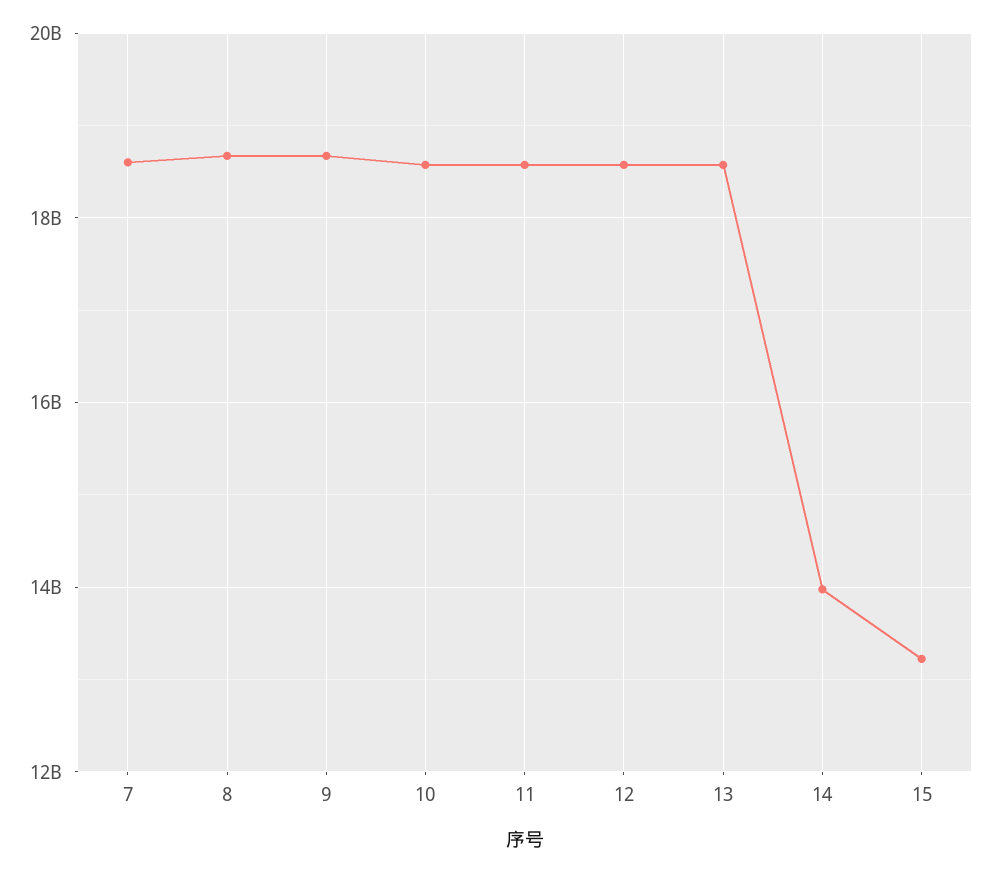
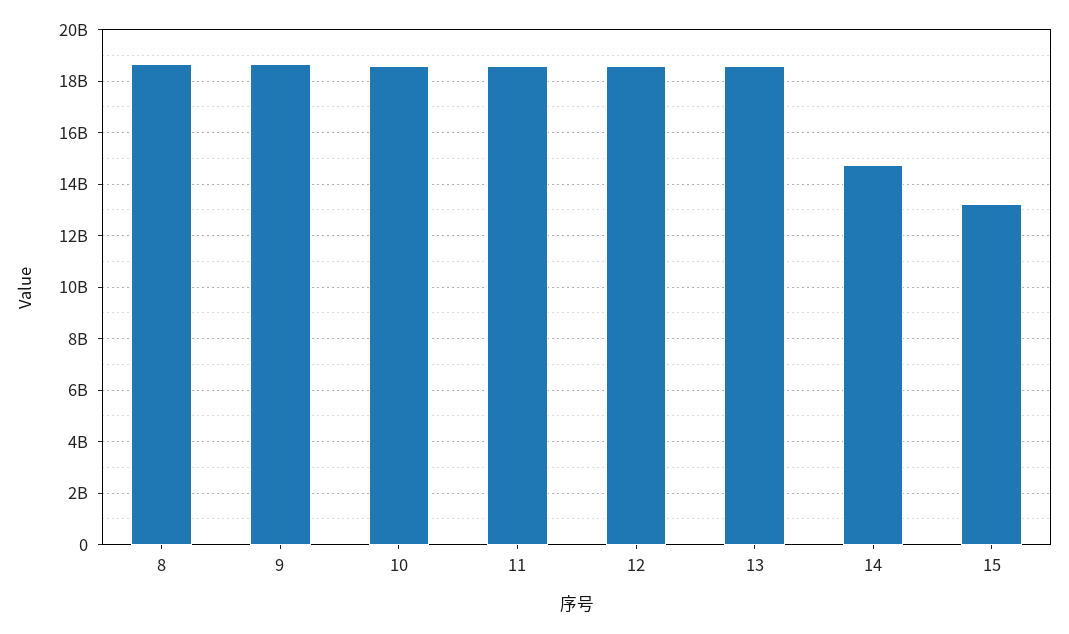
  {
-   "7": 18600000000,
    "8": 18600000000,
    "9": 18600000000,
    "10": 18600000000,
    "11": 18600000000,
    "12": 18600000000,
    "13": 18600000000,
-   "14": 14000000000,
+   "14": 14750000000,
    "15": 13200000000
  }

